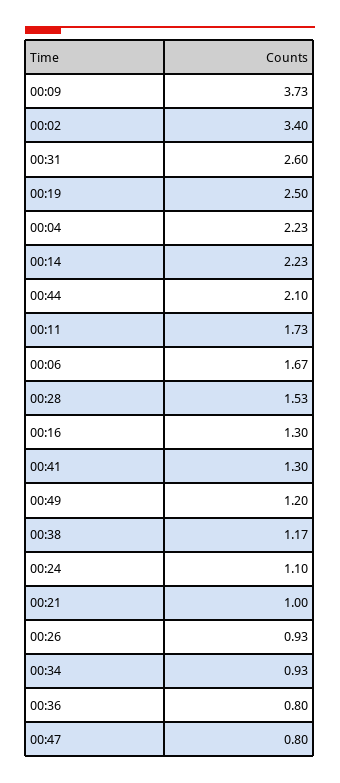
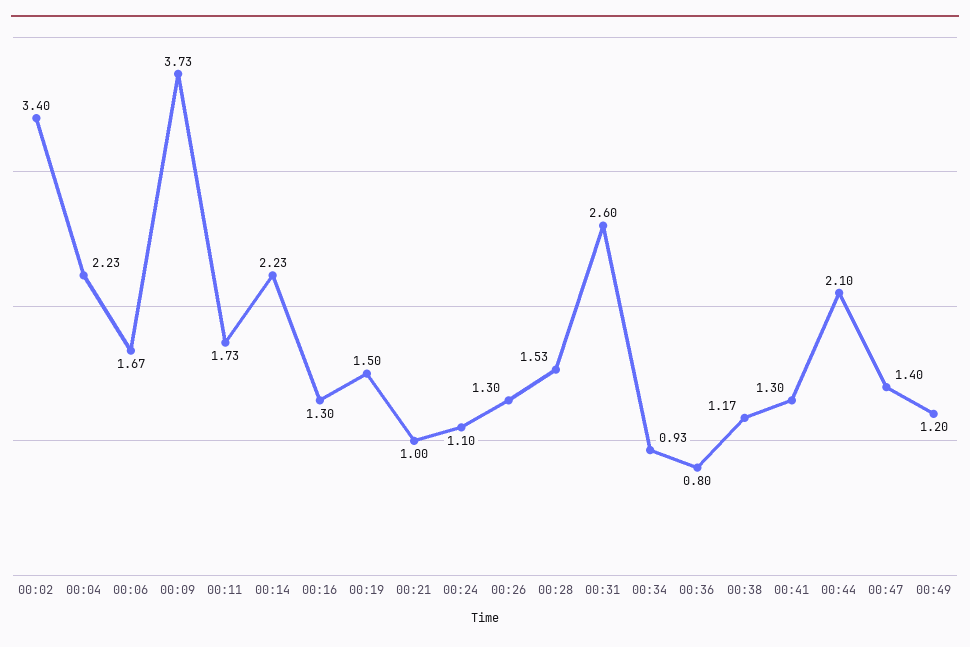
  {
    "00:09": 3.73,
    "00:02": 3.4,
    "00:31": 2.6,
-   "00:19": 2.5,
+   "00:19": 1.5,
    "00:04": 2.23,
    "00:14": 2.23,
    "00:44": 2.1,
    "00:11": 1.73,
    "00:06": 1.67,
    "00:28": 1.53,
    "00:16": 1.3,
    "00:41": 1.3,
    "00:49": 1.2,
    "00:38": 1.17,
    "00:24": 1.1,
    "00:21": 1,
-   "00:26": 0.93,
+   "00:26": 1.3,
    "00:34": 0.93,
    "00:36": 0.8,
-   "00:47": 0.8
+   "00:47": 1.4
  }

